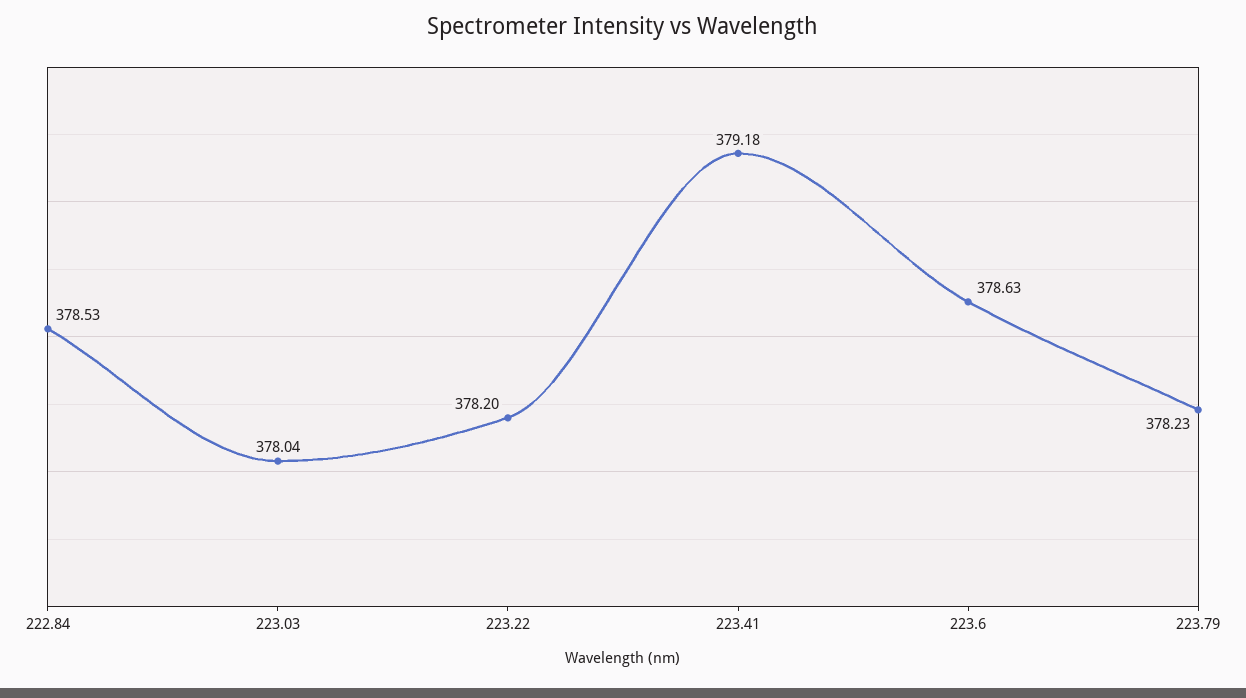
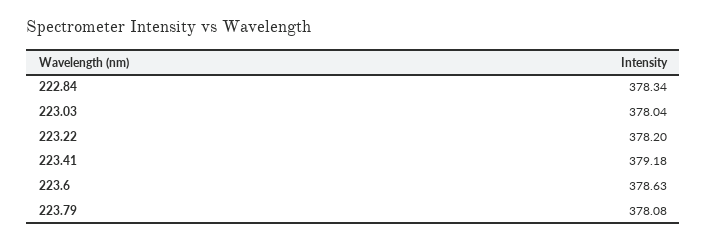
  {
-   "222.84": 378.53,
+   "222.84": 378.34,
    "223.03": 378.04,
    "223.22": 378.2,
    "223.41": 379.18,
    "223.6": 378.63,
-   "223.79": 378.23
+   "223.79": 378.08
  }

